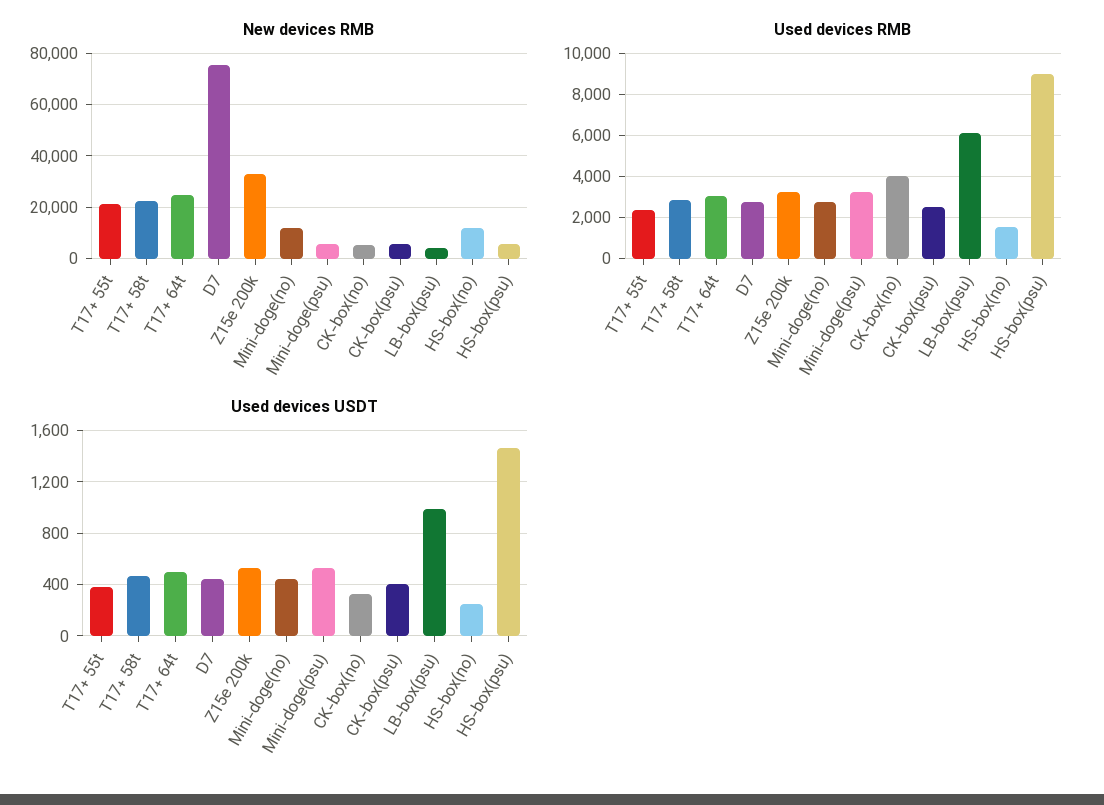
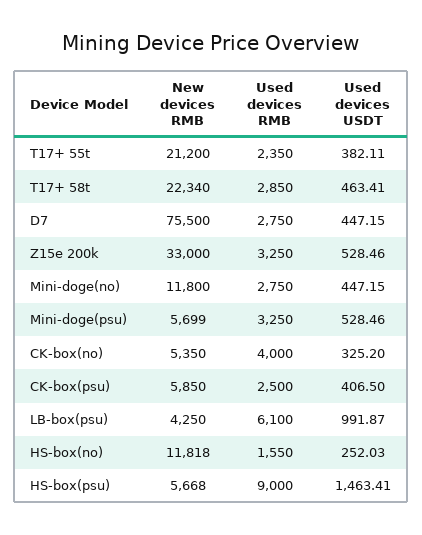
  {
    "New devices RMB": {
      "T17+ 55t": 21200,
      "T17+ 58t": 22340,
-     "T17+ 64t": 25000,
      "D7": 75500,
      "Z15e 200k": 33000,
      "Mini-doge(no)": 11800,
      "Mini-doge(psu)": 5699,
      "CK-box(no)": 5350,
      "CK-box(psu)": 5850,
      "LB-box(psu)": 4250,
      "HS-box(no)": 11818,
      "HS-box(psu)": 5668
    },
    "Used devices RMB": {
      "T17+ 55t": 2350,
      "T17+ 58t": 2850,
-     "T17+ 64t": 3000,
      "D7": 2750,
      "Z15e 200k": 3250,
      "Mini-doge(no)": 2750,
      "Mini-doge(psu)": 3250,
      "CK-box(no)": 4000,
      "CK-box(psu)": 2500,
      "LB-box(psu)": 6100,
      "HS-box(no)": 1550,
      "HS-box(psu)": 9000
    },
    "Used devices USDT": {
      "T17+ 55t": 382.11,
      "T17+ 58t": 463.41,
-     "T17+ 64t": 500,
      "D7": 447.15,
      "Z15e 200k": 528.46,
      "Mini-doge(no)": 447.15,
      "Mini-doge(psu)": 528.46,
      "CK-box(no)": 325.2,
      "CK-box(psu)": 406.5,
      "LB-box(psu)": 991.87,
      "HS-box(no)": 252.03,
      "HS-box(psu)": 1463.41
    }
  }

